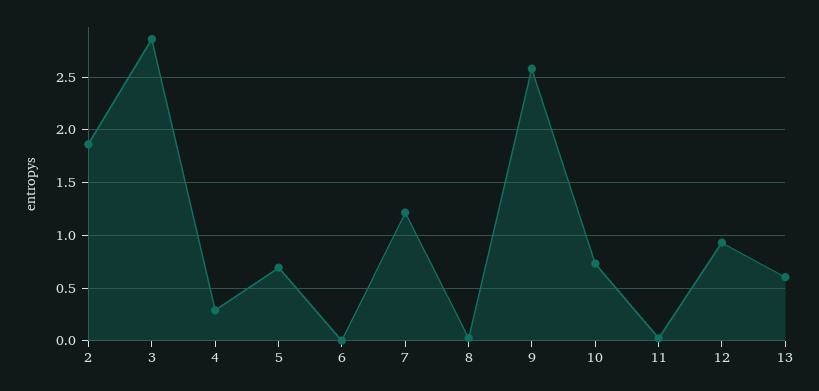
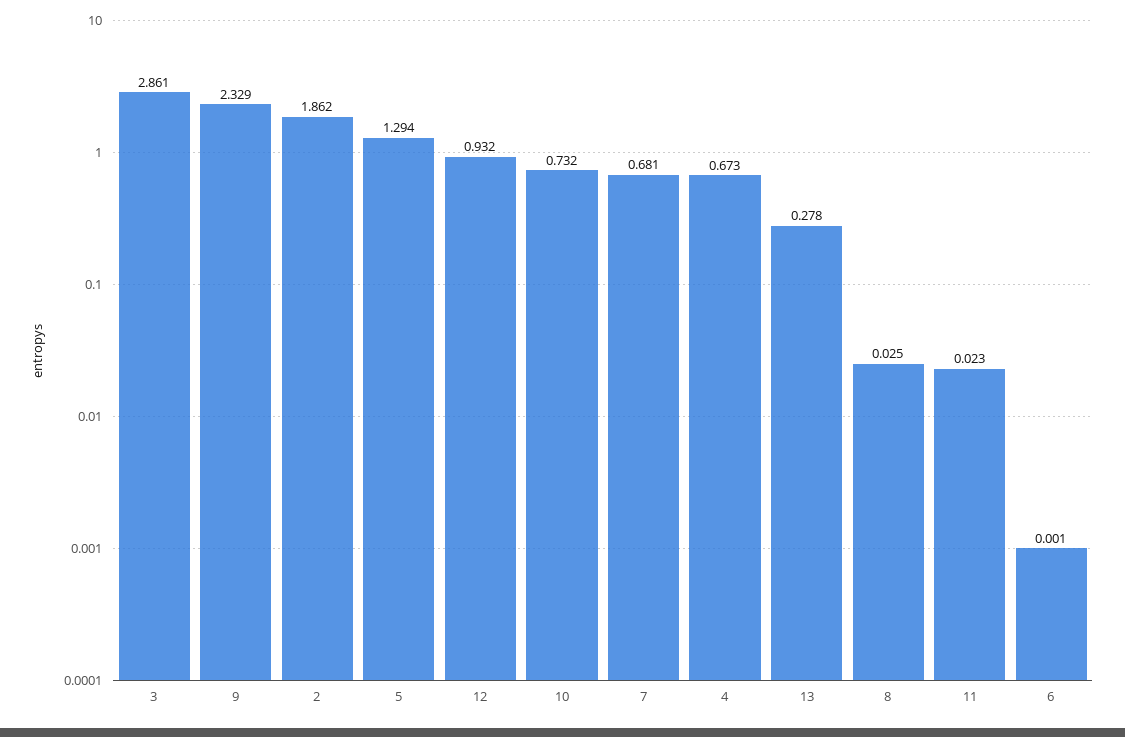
  {
    "2": 1.862,
    "3": 2.861,
-   "4": 0.3,
+   "4": 0.673,
-   "5": 0.7,
+   "5": 1.294,
    "6": 0.001,
-   "7": 1.2,
+   "7": 0.681,
    "8": 0.025,
-   "9": 2.6,
+   "9": 2.329,
    "10": 0.732,
    "11": 0.023,
    "12": 0.932,
-   "13": 0.6
+   "13": 0.278
  }

